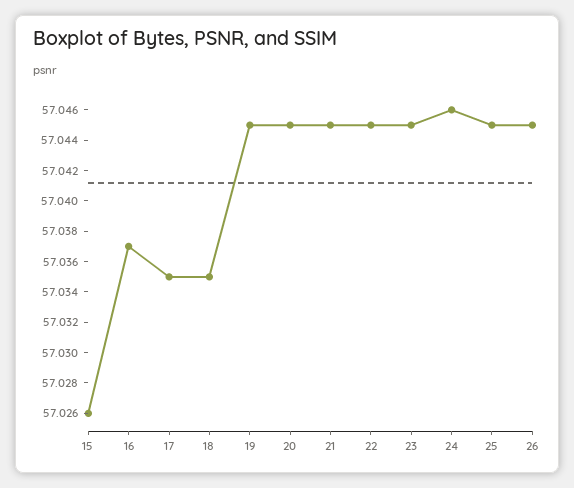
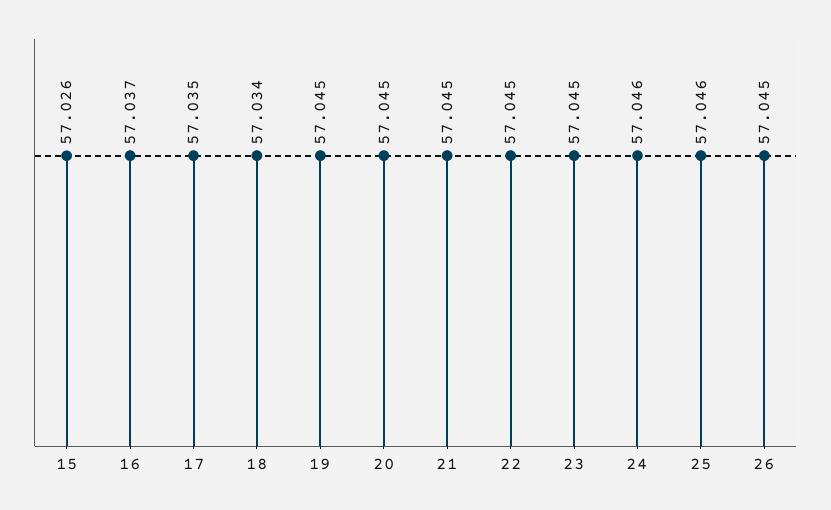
  {
    "15": 57.026,
    "16": 57.037,
    "17": 57.035,
-   "18": 57.035,
+   "18": 57.034,
    "19": 57.045,
    "20": 57.045,
    "21": 57.045,
    "22": 57.045,
    "23": 57.045,
    "24": 57.046,
-   "25": 57.045,
+   "25": 57.046,
    "26": 57.045
  }

